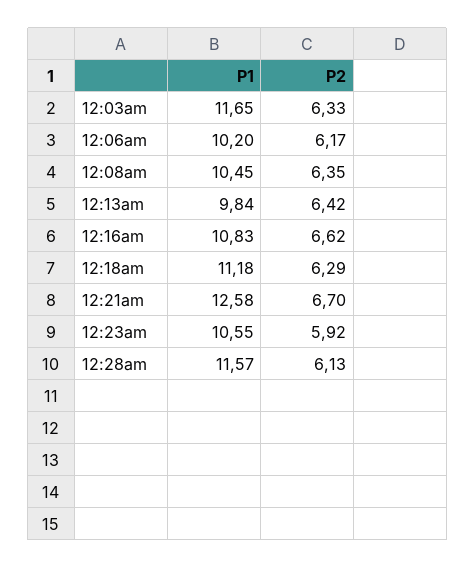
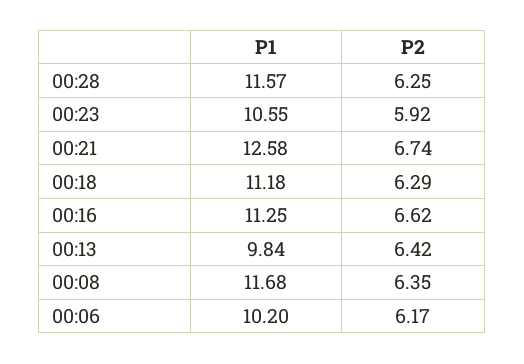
  {
    "P1": {
-     "12:03am": 11.65,
      "12:06am": 10.2,
-     "12:08am": 10.45,
+     "12:08am": 11.68,
      "12:13am": 9.84,
-     "12:16am": 10.83,
+     "12:16am": 11.25,
      "12:18am": 11.18,
      "12:21am": 12.58,
      "12:23am": 10.55,
      "12:28am": 11.57
    },
    "P2": {
-     "12:03am": 6.33,
      "12:06am": 6.17,
      "12:08am": 6.35,
      "12:13am": 6.42,
      "12:16am": 6.62,
      "12:18am": 6.29,
-     "12:21am": 6.7,
+     "12:21am": 6.74,
      "12:23am": 5.92,
-     "12:28am": 6.13
+     "12:28am": 6.25
    }
  }

